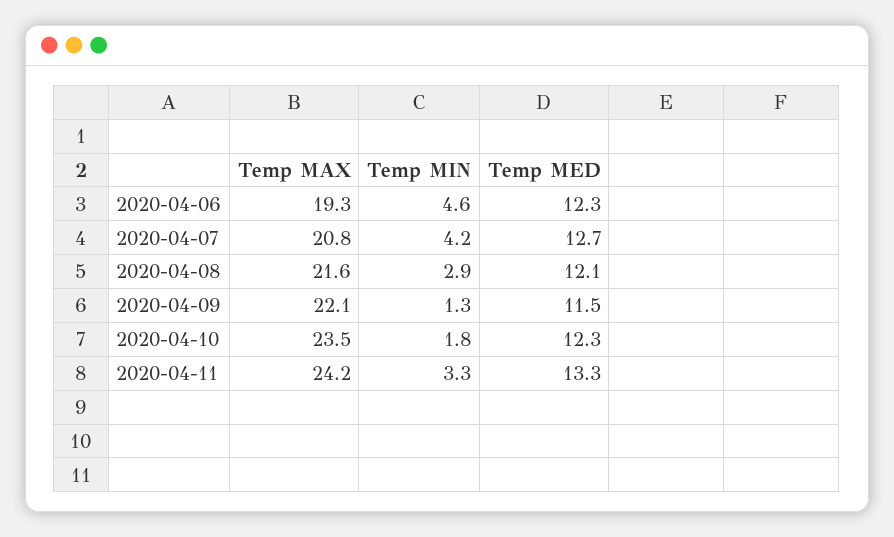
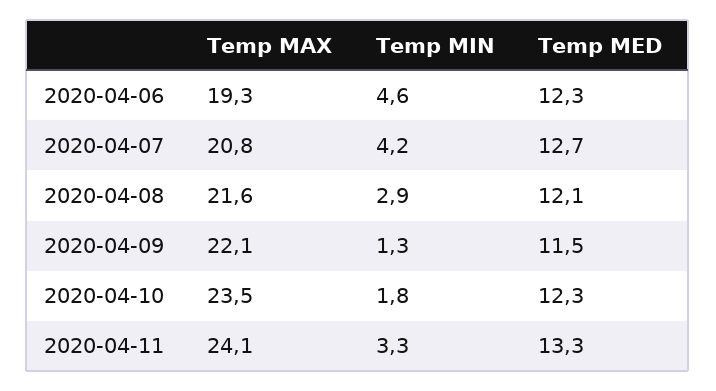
  {
    "Temp MAX": {
      "2020-04-06": 19.3,
      "2020-04-07": 20.8,
      "2020-04-08": 21.6,
      "2020-04-09": 22.1,
      "2020-04-10": 23.5,
-     "2020-04-11": 24.2
+     "2020-04-11": 24.1
    },
    "Temp MIN": {
      "2020-04-06": 4.6,
      "2020-04-07": 4.2,
      "2020-04-08": 2.9,
      "2020-04-09": 1.3,
      "2020-04-10": 1.8,
      "2020-04-11": 3.3
    },
    "Temp MED": {
      "2020-04-06": 12.3,
      "2020-04-07": 12.7,
      "2020-04-08": 12.1,
      "2020-04-09": 11.5,
      "2020-04-10": 12.3,
      "2020-04-11": 13.3
    }
  }

